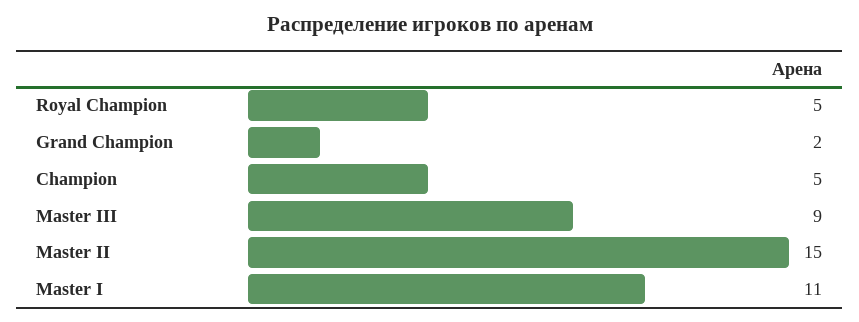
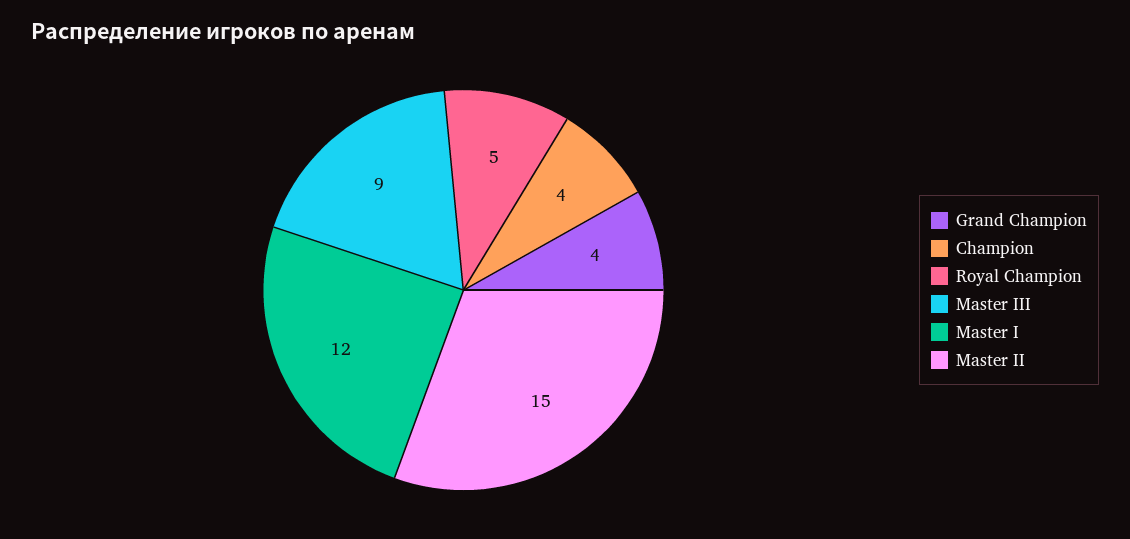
  {
    "Royal Champion": 5,
-   "Grand Champion": 2,
+   "Grand Champion": 4,
-   "Champion": 5,
+   "Champion": 4,
    "Master III": 9,
    "Master II": 15,
-   "Master I": 11
+   "Master I": 12
  }

